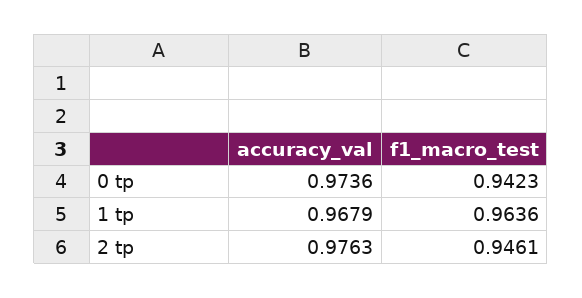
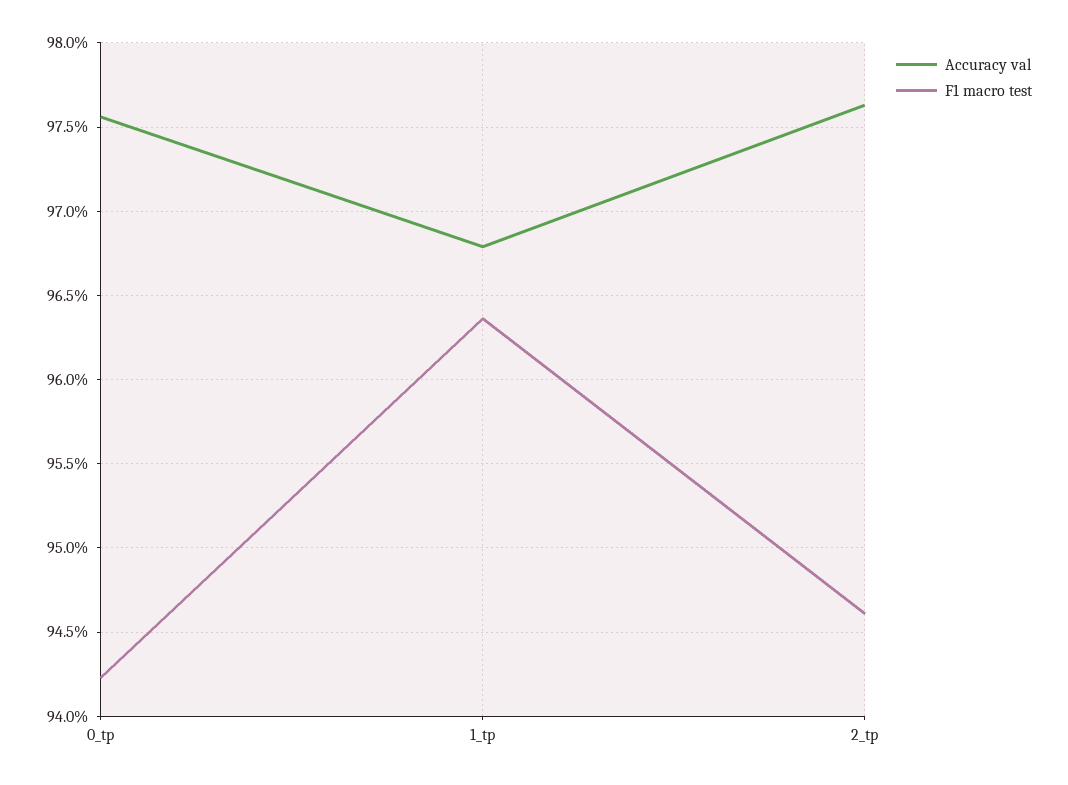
  {
    "accuracy_val": {
-     "0 tp": 0.9736,
+     "0 tp": 0.9755,
      "1 tp": 0.9679,
      "2 tp": 0.9763
    },
    "f1_macro_test": {
      "0 tp": 0.9423,
      "1 tp": 0.9636,
      "2 tp": 0.9461
    }
  }

